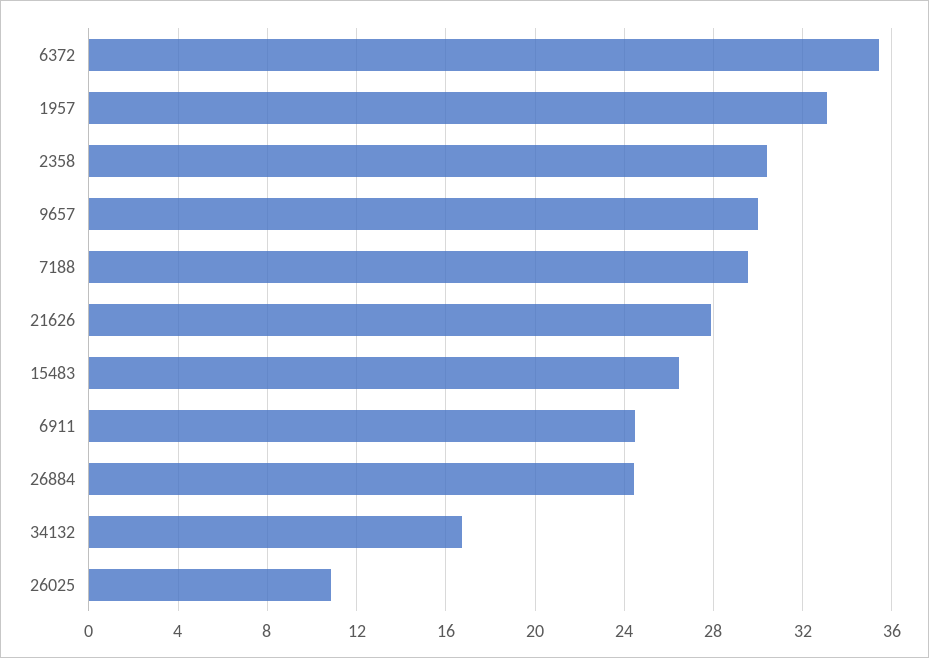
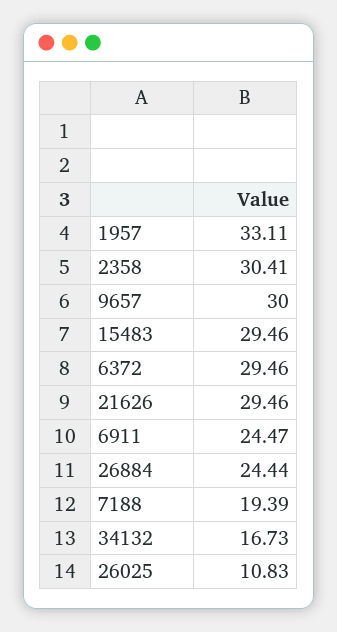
  {
-   "6372": 35.5,
+   "6372": 29.46,
    "1957": 33.11,
    "2358": 30.41,
    "9657": 30,
-   "7188": 29.5,
+   "7188": 19.39,
-   "21626": 28,
+   "21626": 29.46,
-   "15483": 26.5,
+   "15483": 29.46,
    "6911": 24.47,
    "26884": 24.44,
    "34132": 16.73,
    "26025": 10.83
  }

